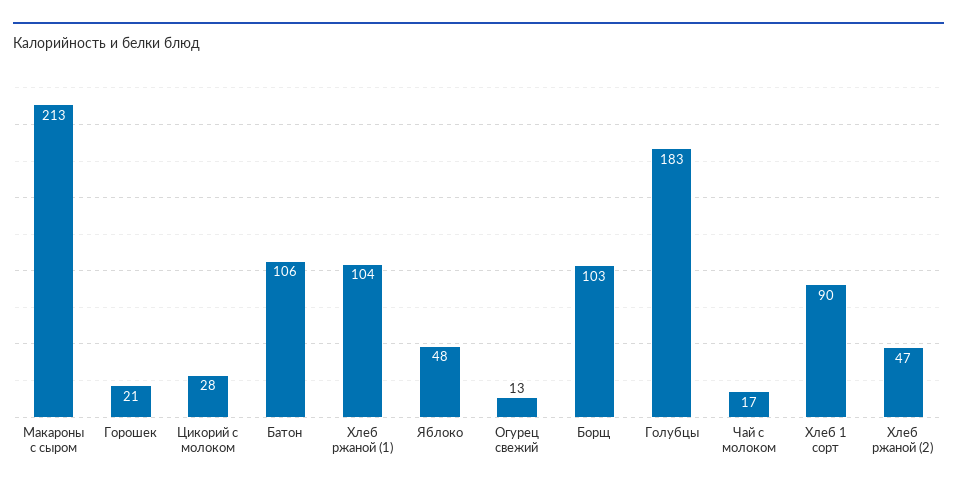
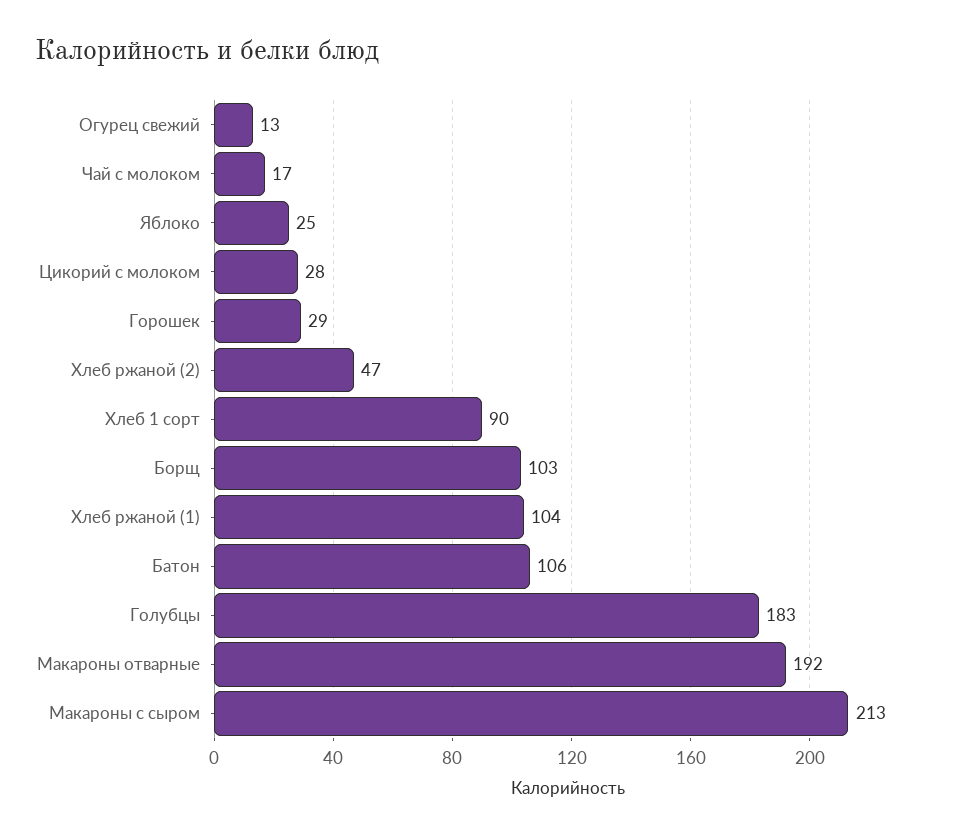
  {
    "Макароны с сыром": 213,
-   "Горошек": 21,
+   "Горошек": 29,
    "Цикорий с молоком": 28,
    "Батон": 106,
    "Хлеб ржаной (1)": 104,
-   "Яблоко": 48,
+   "Яблоко": 25,
    "Огурец свежий": 13,
    "Борщ": 103,
    "Голубцы": 183,
    "Чай с молоком": 17,
    "Хлеб 1 сорт": 90,
-   "Хлеб ржаной (2)": 47
+   "Хлеб ржаной (2)": 47,
+   "Макароны отварные": 192
  }

